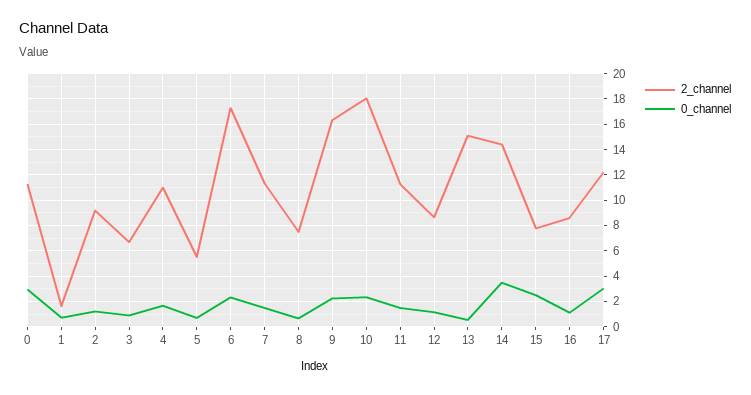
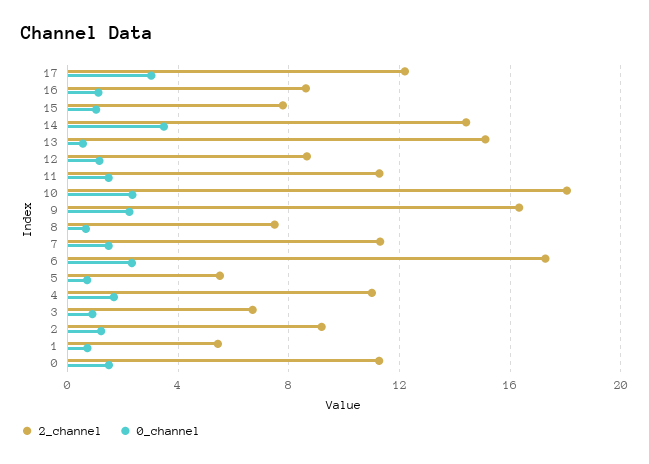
  {
    "2_channel": {
      "0": 11.5,
-     "1": 1.5,
+     "1": 5.5,
      "2": 9,
      "3": 6.5,
      "4": 11,
      "5": 5.5,
      "6": 17.5,
      "7": 11.5,
      "8": 7.5,
      "9": 16.5,
      "10": 18,
      "11": 11.5,
      "12": 8.5,
      "13": 15,
      "14": 14.5,
      "15": 8,
      "16": 8.5,
      "17": 12
    },
    "0_channel": {
-     "0": 3,
+     "0": 1.5,
      "1": 0.5,
      "2": 1,
      "3": 1,
      "4": 1.5,
      "5": 0.5,
      "6": 2.5,
      "7": 1.5,
      "8": 0.5,
      "9": 2,
      "10": 2.5,
      "11": 1.5,
      "12": 1,
      "13": 0.5,
      "14": 3.5,
-     "15": 2.5,
+     "15": 1,
      "16": 1,
      "17": 3
    }
  }

